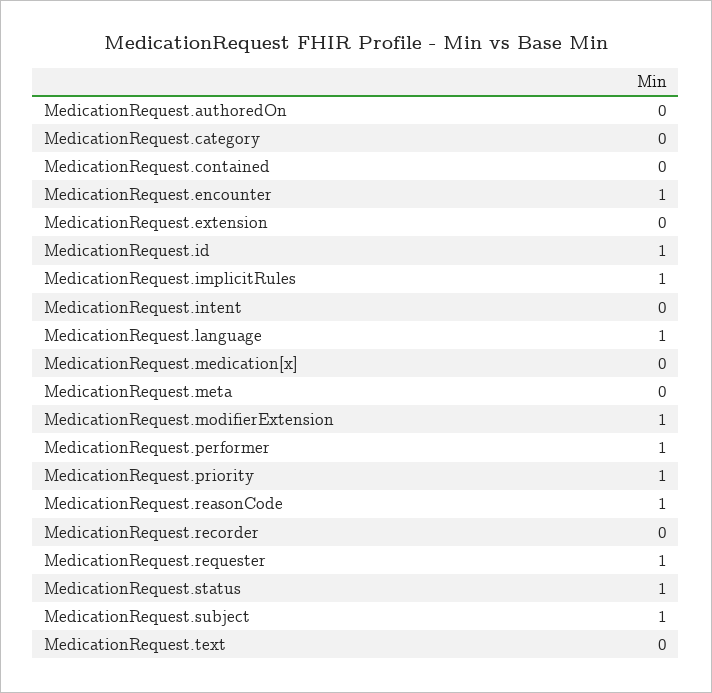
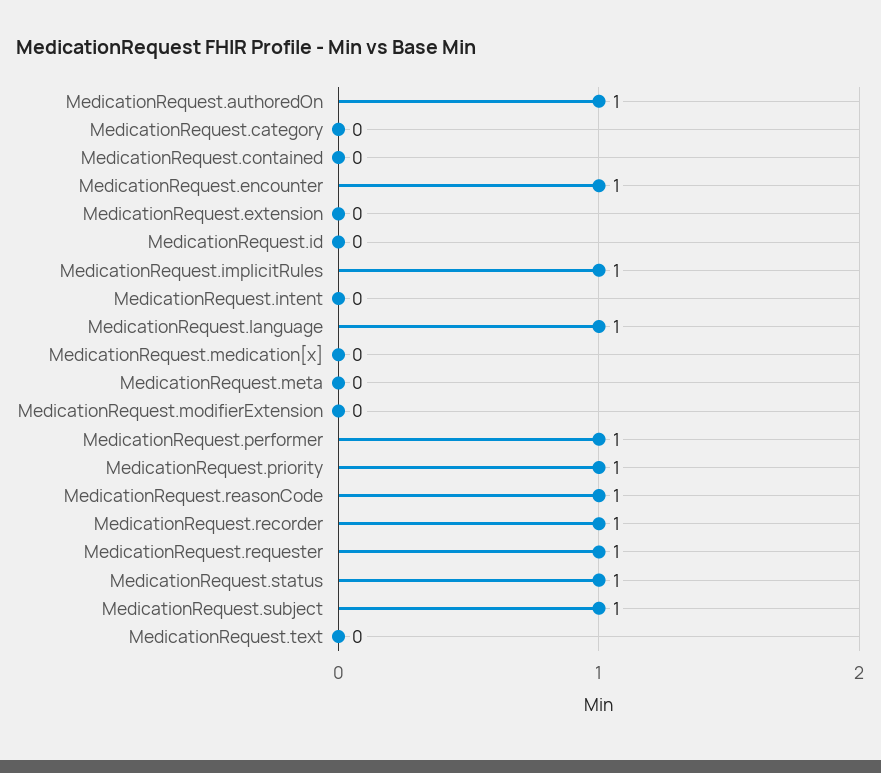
  {
-   "MedicationRequest.authoredOn": 0,
+   "MedicationRequest.authoredOn": 1,
    "MedicationRequest.category": 0,
    "MedicationRequest.contained": 0,
    "MedicationRequest.encounter": 1,
    "MedicationRequest.extension": 0,
-   "MedicationRequest.id": 1,
+   "MedicationRequest.id": 0,
    "MedicationRequest.implicitRules": 1,
    "MedicationRequest.intent": 0,
    "MedicationRequest.language": 1,
    "MedicationRequest.medication[x]": 0,
    "MedicationRequest.meta": 0,
-   "MedicationRequest.modifierExtension": 1,
+   "MedicationRequest.modifierExtension": 0,
    "MedicationRequest.performer": 1,
    "MedicationRequest.priority": 1,
    "MedicationRequest.reasonCode": 1,
-   "MedicationRequest.recorder": 0,
+   "MedicationRequest.recorder": 1,
    "MedicationRequest.requester": 1,
    "MedicationRequest.status": 1,
    "MedicationRequest.subject": 1,
    "MedicationRequest.text": 0
  }

